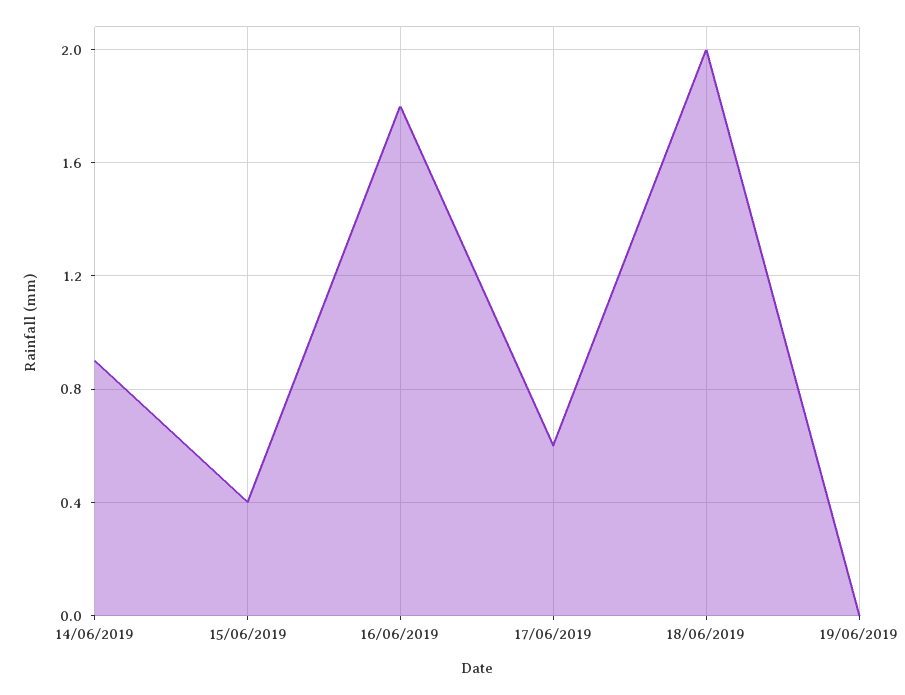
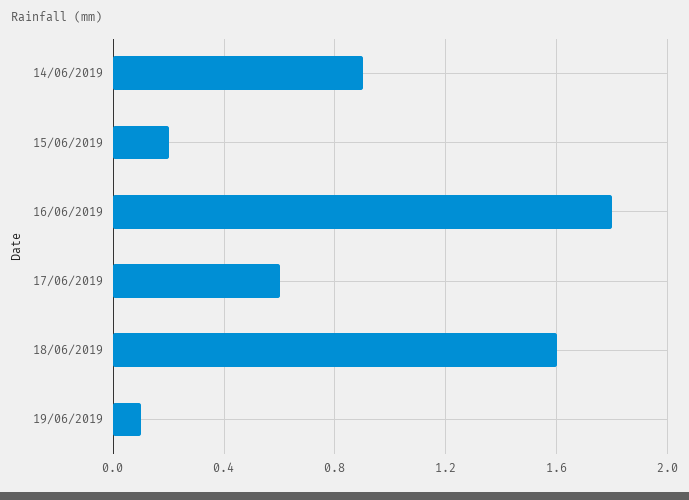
  {
    "14/06/2019": 0.9,
-   "15/06/2019": 0.4,
+   "15/06/2019": 0.2,
    "16/06/2019": 1.8,
    "17/06/2019": 0.6,
-   "18/06/2019": 2,
+   "18/06/2019": 1.6,
-   "19/06/2019": 0
+   "19/06/2019": 0.1
  }

